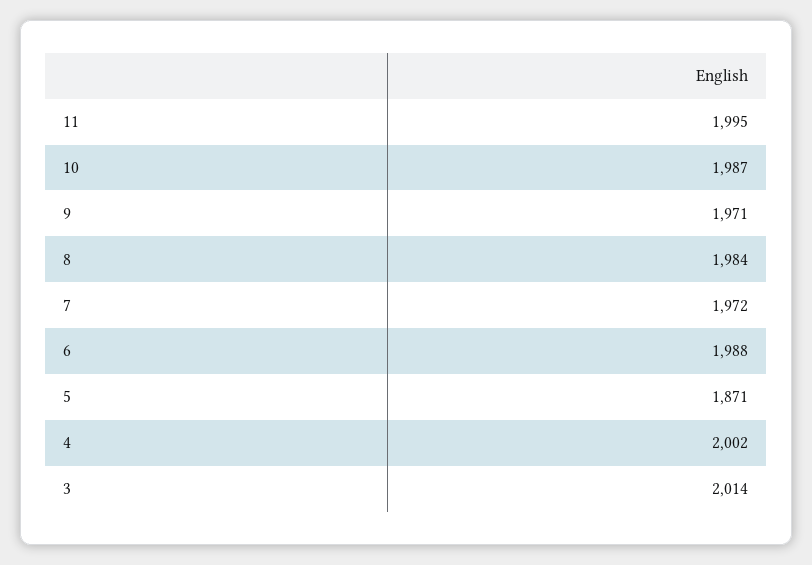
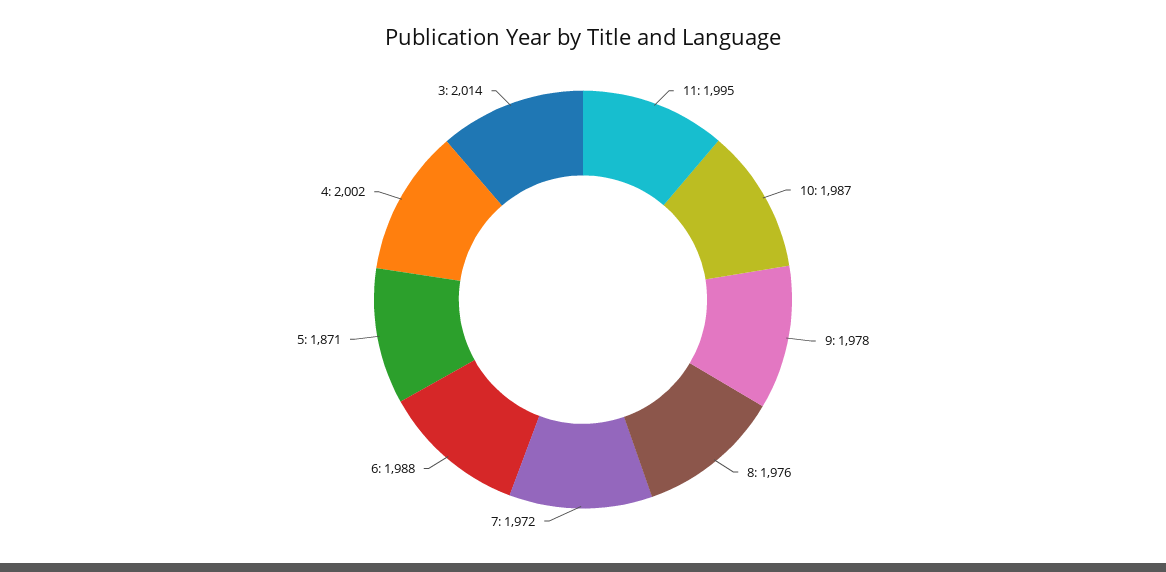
  {
    "11": 1995,
    "10": 1987,
-   "9": 1971,
+   "9": 1978,
-   "8": 1984,
+   "8": 1976,
    "7": 1972,
    "6": 1988,
    "5": 1871,
    "4": 2002,
    "3": 2014
  }

